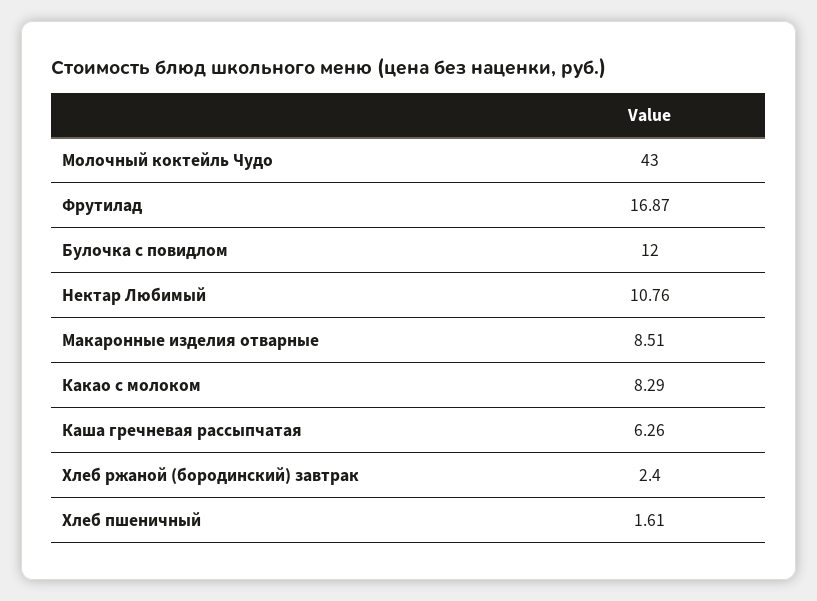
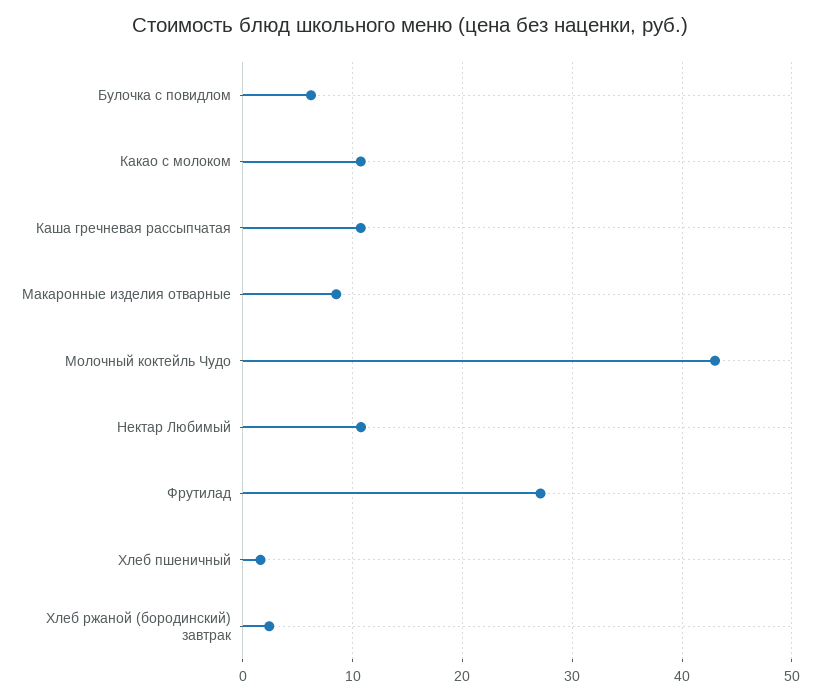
  {
    "Молочный коктейль Чудо": 43,
-   "Фрутилад": 16.87,
+   "Фрутилад": 27,
-   "Булочка с повидлом": 12,
+   "Булочка с повидлом": 6,
    "Нектар Любимый": 10.76,
    "Макаронные изделия отварные": 8.51,
-   "Какао с молоком": 8.29,
+   "Какао с молоком": 11,
-   "Каша гречневая рассыпчатая": 6.26,
+   "Каша гречневая рассыпчатая": 11,
    "Хлеб ржаной (бородинский) завтрак": 2.4,
    "Хлеб пшеничный": 1.61
  }

